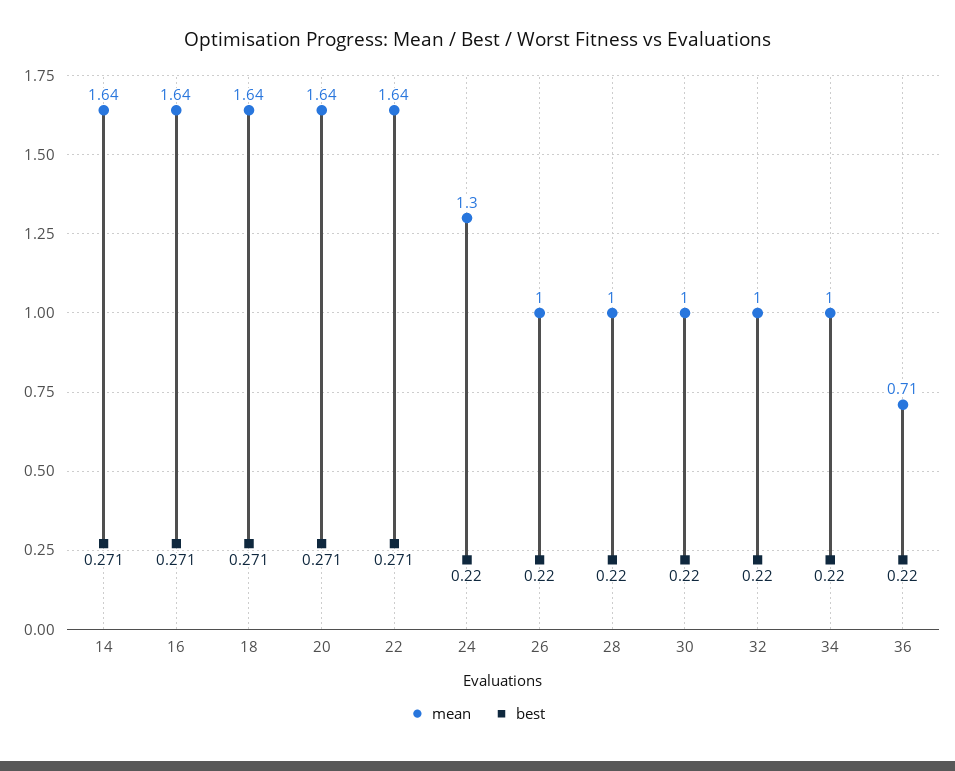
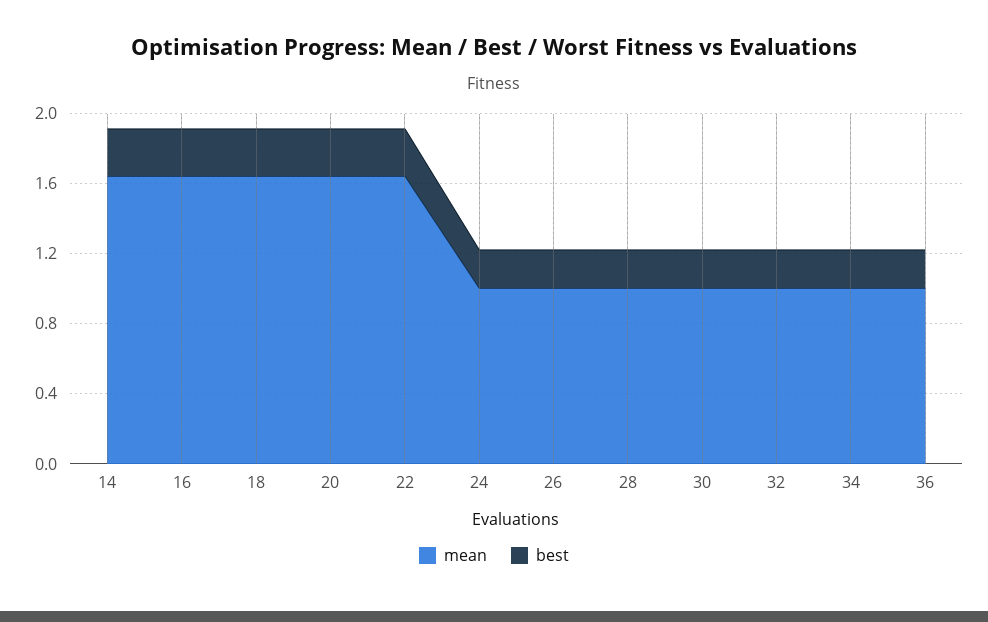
  {
    "mean": {
      "14": 1.64,
      "16": 1.64,
      "18": 1.64,
      "20": 1.64,
      "22": 1.64,
-     "24": 1.3,
+     "24": 1,
      "26": 1,
      "28": 1,
      "30": 1,
      "32": 1,
      "34": 1,
-     "36": 0.71
+     "36": 1
    },
    "best": {
      "14": 0.271,
      "16": 0.271,
      "18": 0.271,
      "20": 0.271,
      "22": 0.271,
      "24": 0.22,
      "26": 0.22,
      "28": 0.22,
      "30": 0.22,
      "32": 0.22,
      "34": 0.22,
      "36": 0.22
    }
  }

